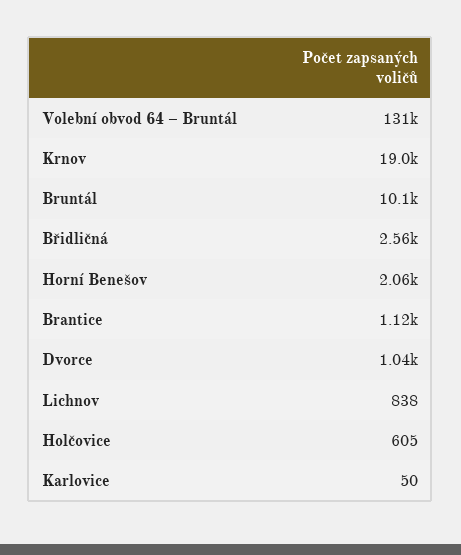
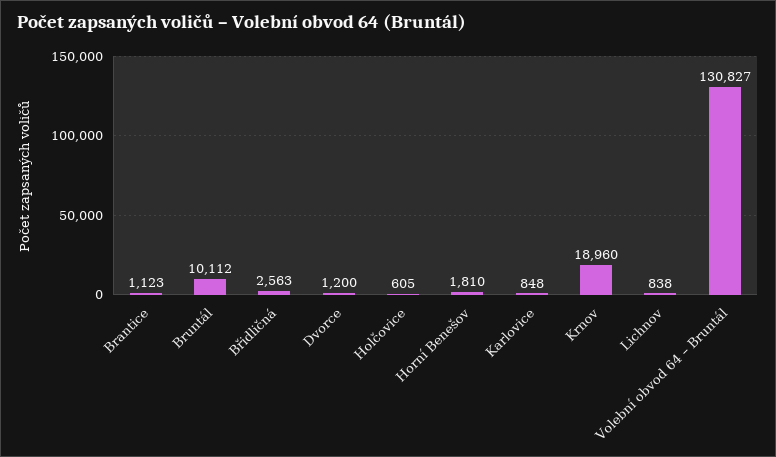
  {
    "Volební obvod 64 – Bruntál": 130827,
    "Krnov": 18960,
    "Bruntál": 10112,
    "Břidličná": 2563,
-   "Horní Benešov": 2060,
+   "Horní Benešov": 1810,
    "Brantice": 1123,
-   "Dvorce": 1040,
+   "Dvorce": 1200,
    "Lichnov": 838,
    "Holčovice": 605,
-   "Karlovice": 50
+   "Karlovice": 848
  }

